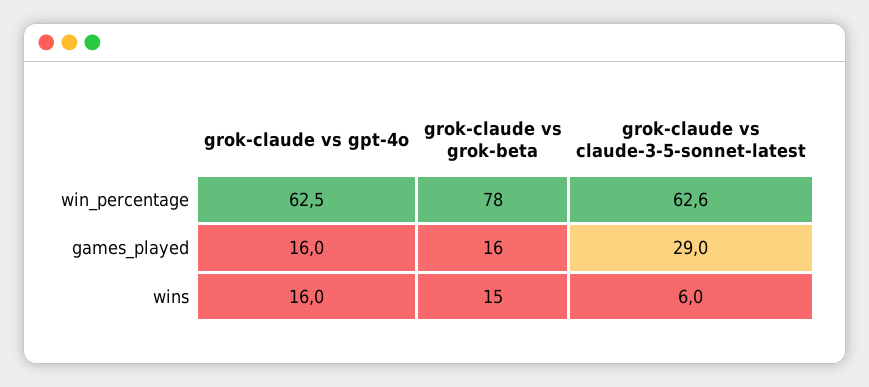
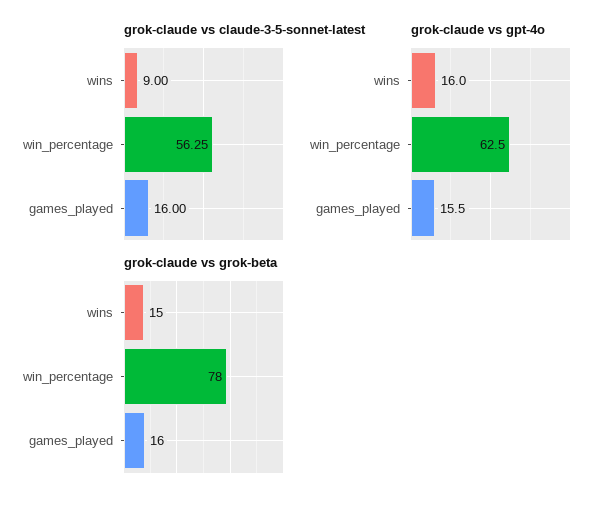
  {
    "grok-claude vs gpt-4o": {
      "win_percentage": 62.5,
-     "games_played": 16,
+     "games_played": 15.5,
      "wins": 16
    },
    "grok-claude vs grok-beta": {
      "win_percentage": 78,
      "games_played": 16,
      "wins": 15
    },
    "grok-claude vs claude-3-5-sonnet-latest": {
-     "win_percentage": 62.6,
+     "win_percentage": 56.25,
-     "games_played": 29,
+     "games_played": 16,
-     "wins": 6
+     "wins": 9
    }
  }

